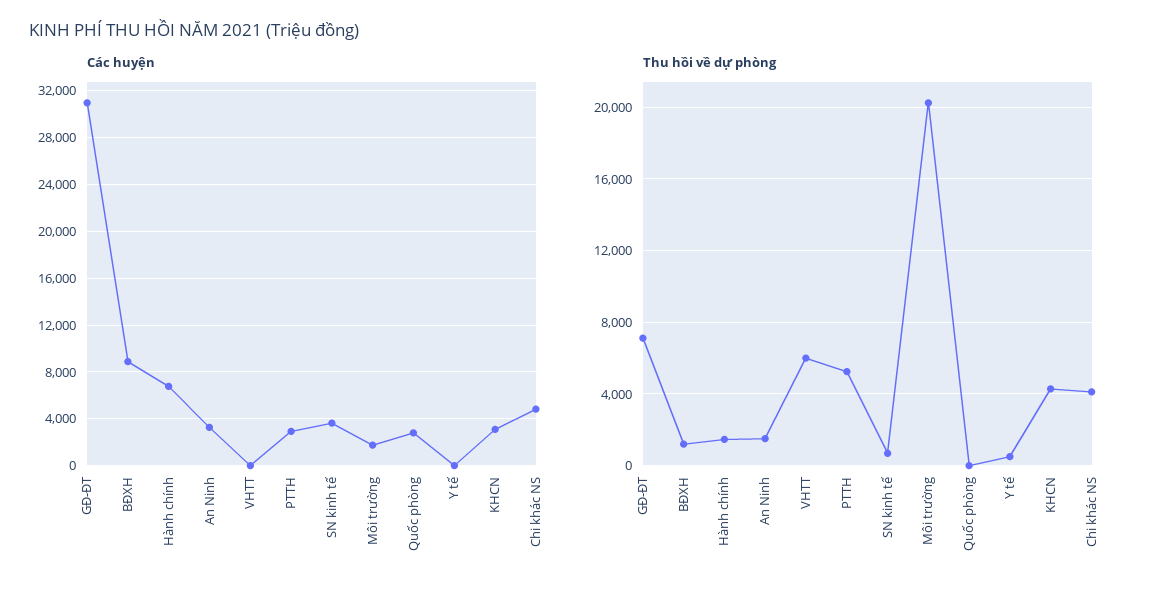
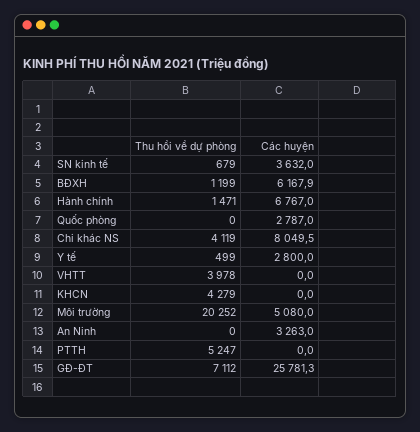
  {
    "Các huyện": {
-     "GĐ-ĐT": 31000,
+     "GĐ-ĐT": 25781.3,
-     "BĐXH": 9000,
+     "BĐXH": 6167.9,
      "Hành chính": 6767,
      "An Ninh": 3263,
      "VHTT": 0,
-     "PTTH": 3000,
+     "PTTH": 0,
      "SN kinh tế": 3632,
-     "Môi trường": 2000,
+     "Môi trường": 5080,
      "Quốc phòng": 2787,
-     "Y tế": 0,
+     "Y tế": 2800,
-     "KHCN": 3000,
+     "KHCN": 0,
-     "Chi khác NS": 5000
+     "Chi khác NS": 8049.5
    },
    "Thu hồi về dự phòng": {
      "GĐ-ĐT": 7112,
      "BĐXH": 1199,
      "Hành chính": 1471,
-     "An Ninh": 1500,
+     "An Ninh": 0,
-     "VHTT": 6000,
+     "VHTT": 3978,
      "PTTH": 5247,
      "SN kinh tế": 679,
      "Môi trường": 20252,
      "Quốc phòng": 0,
      "Y tế": 499,
      "KHCN": 4279,
      "Chi khác NS": 4119
    }
  }

